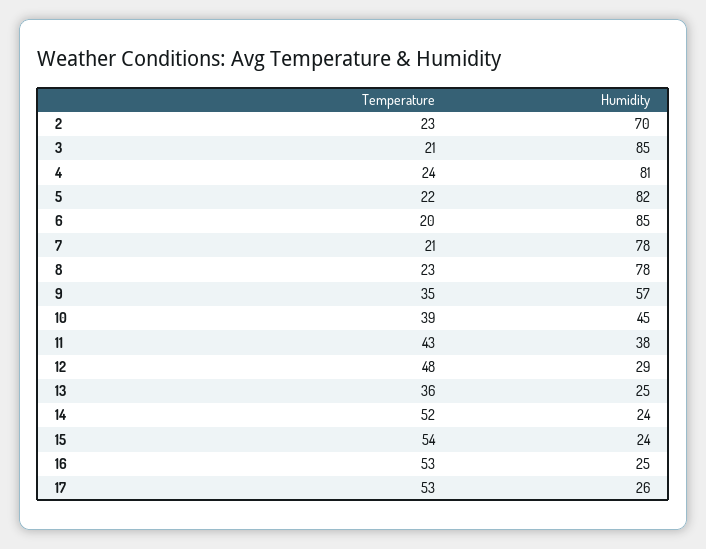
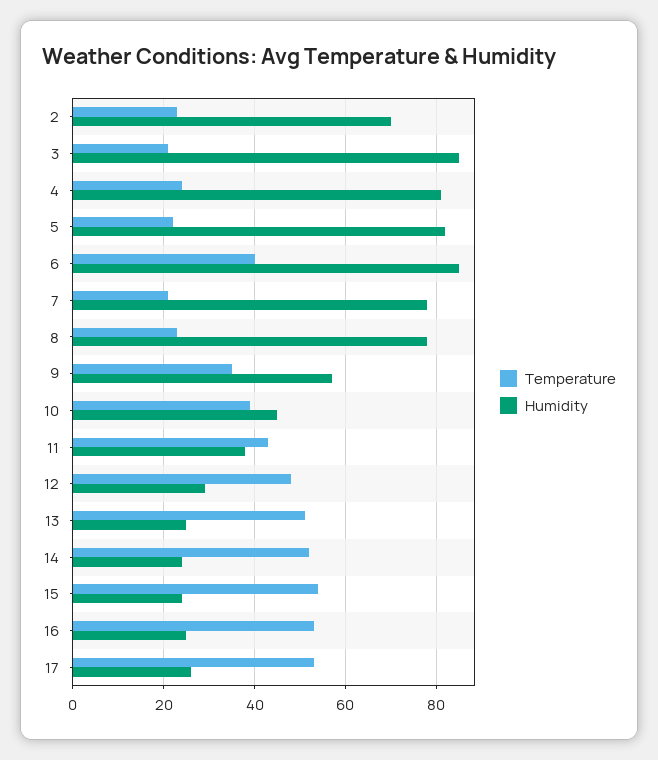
  {
    "Temperature": {
      "2": 23,
      "3": 21,
      "4": 24,
      "5": 22,
-     "6": 20,
+     "6": 40,
      "7": 21,
      "8": 23,
      "9": 35,
      "10": 39,
      "11": 43,
      "12": 48,
-     "13": 36,
+     "13": 50,
      "14": 52,
      "15": 54,
      "16": 53,
      "17": 53
    },
    "Humidity": {
      "2": 70,
      "3": 85,
      "4": 81,
      "5": 82,
      "6": 85,
      "7": 78,
      "8": 78,
      "9": 57,
      "10": 45,
      "11": 38,
      "12": 29,
      "13": 25,
      "14": 24,
      "15": 24,
      "16": 25,
      "17": 26
    }
  }

